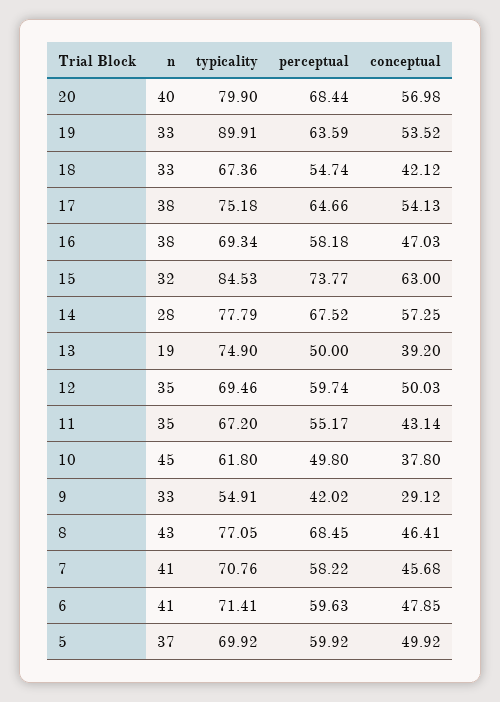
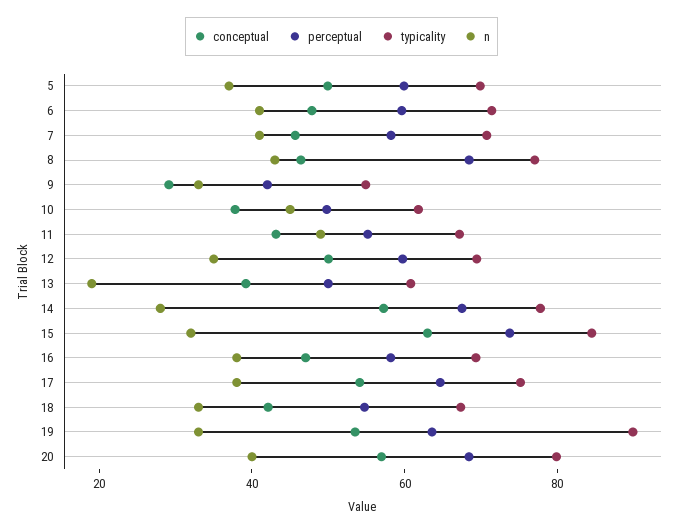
  {
    "n": {
      "20": 40,
      "19": 33,
      "18": 33,
      "17": 38,
      "16": 38,
      "15": 32,
      "14": 28,
      "13": 19,
      "12": 35,
-     "11": 35,
+     "11": 50,
      "10": 45,
      "9": 33,
      "8": 43,
      "7": 41,
      "6": 41,
      "5": 37
    },
    "typicality": {
      "20": 79.9,
      "19": 89.91,
      "18": 67.36,
      "17": 75.18,
      "16": 69.34,
      "15": 84.53,
      "14": 77.79,
-     "13": 74.9,
+     "13": 60,
      "12": 69.46,
      "11": 67.2,
      "10": 61.8,
      "9": 54.91,
      "8": 77.05,
      "7": 70.76,
      "6": 71.41,
      "5": 69.92
    },
    "perceptual": {
      "20": 68.44,
      "19": 63.59,
      "18": 54.74,
      "17": 64.66,
      "16": 58.18,
      "15": 73.77,
      "14": 67.52,
      "13": 50,
      "12": 59.74,
      "11": 55.17,
      "10": 49.8,
      "9": 42.02,
      "8": 68.45,
      "7": 58.22,
      "6": 59.63,
      "5": 59.92
    },
    "conceptual": {
      "20": 56.98,
      "19": 53.52,
      "18": 42.12,
      "17": 54.13,
      "16": 47.03,
      "15": 63,
      "14": 57.25,
      "13": 39.2,
      "12": 50.03,
      "11": 43.14,
      "10": 37.8,
      "9": 29.12,
      "8": 46.41,
      "7": 45.68,
      "6": 47.85,
      "5": 49.92
    }
  }

